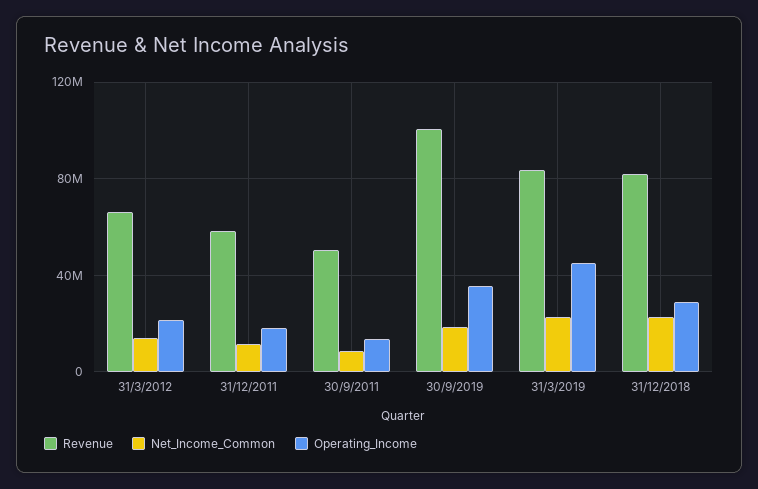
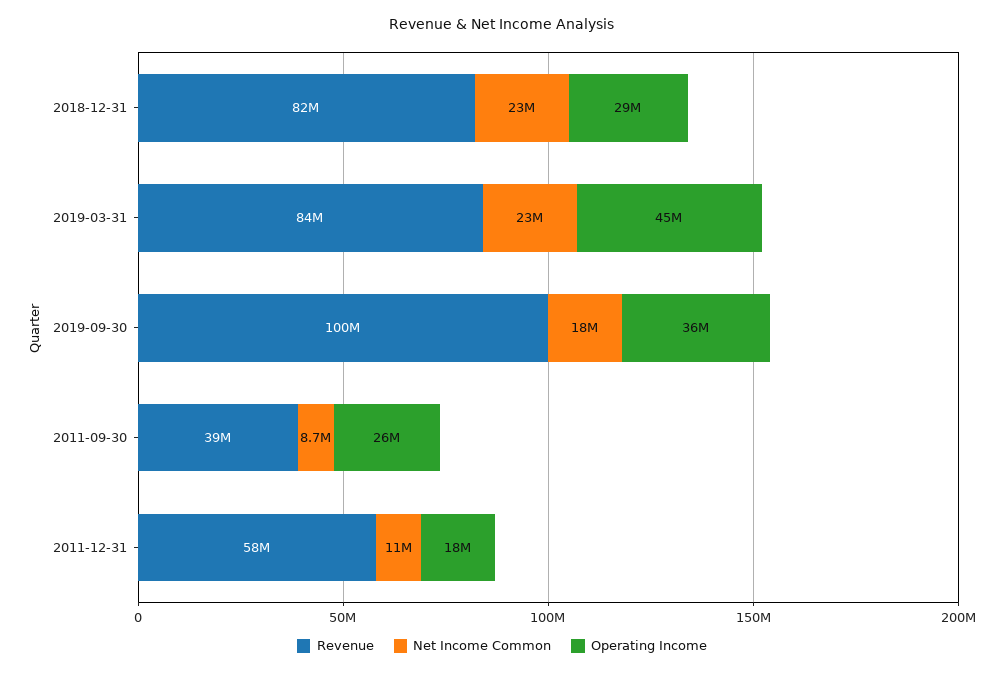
  {
    "Revenue": {
-     "31/3/2012": 65000000,
      "31/12/2011": 58000000,
-     "30/9/2011": 50000000,
+     "30/9/2011": 39000000,
      "30/9/2019": 100000000,
      "31/3/2019": 84000000,
      "31/12/2018": 82000000
    },
    "Net_Income_Common": {
-     "31/3/2012": 15000000,
      "31/12/2011": 11000000,
      "30/9/2011": 8700000,
      "30/9/2019": 18000000,
      "31/3/2019": 23000000,
      "31/12/2018": 23000000
    },
    "Operating_Income": {
-     "31/3/2012": 20000000,
      "31/12/2011": 18000000,
-     "30/9/2011": 15000000,
+     "30/9/2011": 26000000,
      "30/9/2019": 36000000,
      "31/3/2019": 45000000,
      "31/12/2018": 29000000
    }
  }

